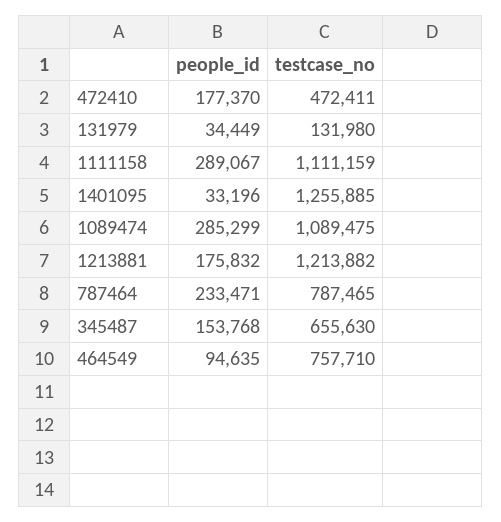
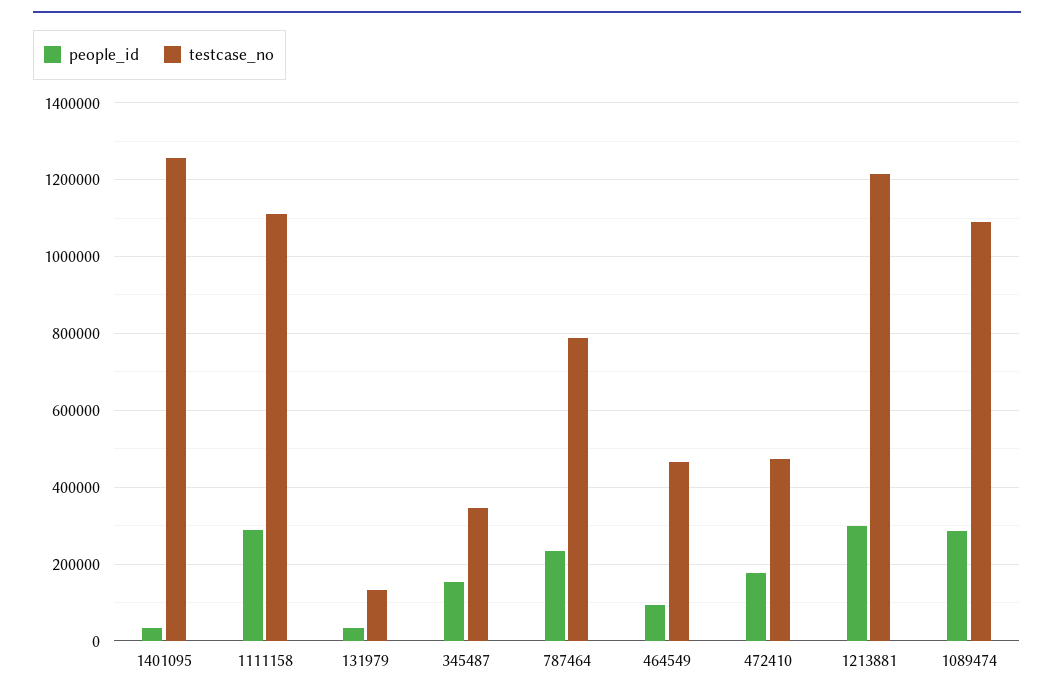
  {
    "people_id": {
      "472410": 177370,
      "131979": 34449,
      "1111158": 289067,
      "1401095": 33196,
      "1089474": 285299,
-     "1213881": 175832,
+     "1213881": 300000,
      "787464": 233471,
      "345487": 153768,
      "464549": 94635
    },
    "testcase_no": {
      "472410": 472411,
      "131979": 131980,
      "1111158": 1111159,
      "1401095": 1255885,
      "1089474": 1089475,
      "1213881": 1213882,
      "787464": 787465,
-     "345487": 655630,
+     "345487": 340000,
-     "464549": 757710
+     "464549": 460000
    }
  }

